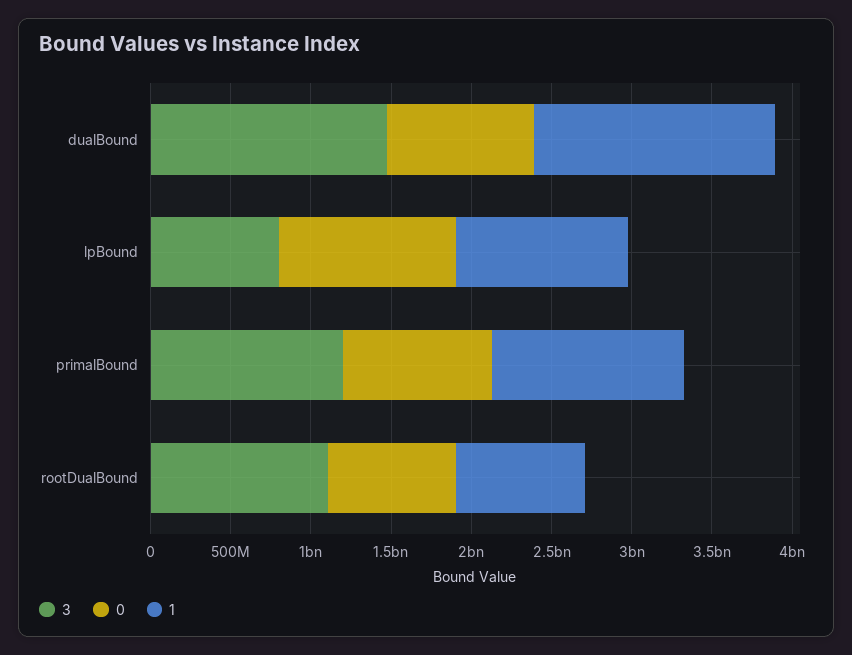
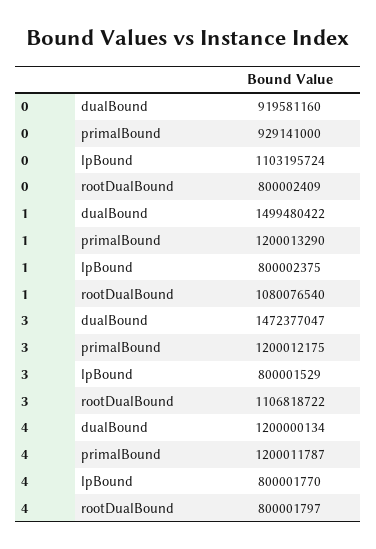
  {
    "3": {
      "dualBound": 1472377047,
      "lpBound": 800001529,
      "primalBound": 1200012175,
      "rootDualBound": 1106818722
    },
    "0": {
      "dualBound": 919581160,
      "lpBound": 1103195724,
      "primalBound": 929141000,
      "rootDualBound": 800002409
    },
    "1": {
      "dualBound": 1499480422,
-     "lpBound": 1100000000,
+     "lpBound": 800002375,
      "primalBound": 1200013290,
-     "rootDualBound": 800000000
+     "rootDualBound": 1080076540
-   }
+   },
+   "4": {
+     "dualBound": 1200000134,
+     "primalBound": 1200011787,
+     "lpBound": 800001770,
+     "rootDualBound": 800001797
+   }
  }

